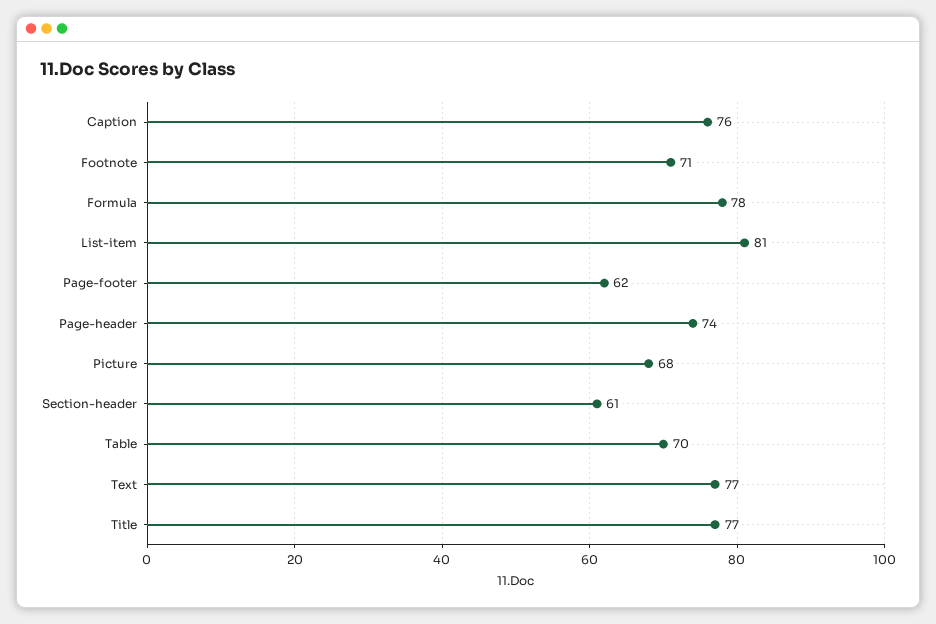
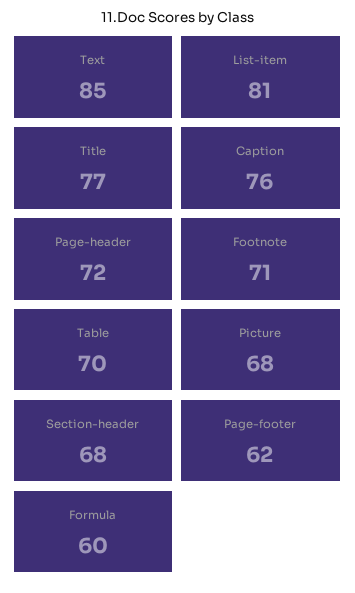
  {
    "Caption": 76,
    "Footnote": 71,
-   "Formula": 78,
+   "Formula": 60,
    "List-item": 81,
    "Page-footer": 62,
-   "Page-header": 74,
+   "Page-header": 72,
    "Picture": 68,
-   "Section-header": 61,
+   "Section-header": 68,
    "Table": 70,
-   "Text": 77,
+   "Text": 85,
    "Title": 77
  }

